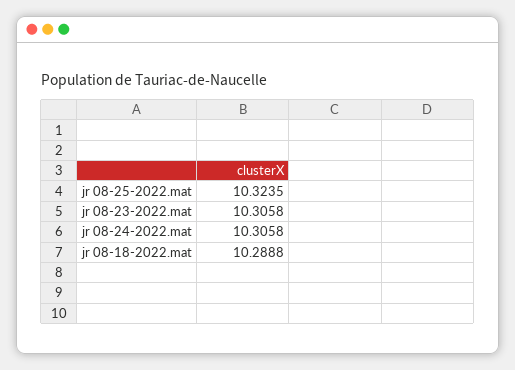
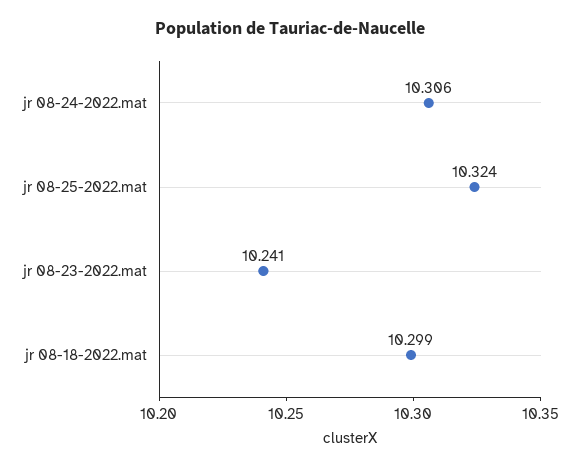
  {
    "jr 08-25-2022.mat": 10.3235,
-   "jr 08-23-2022.mat": 10.3058,
+   "jr 08-23-2022.mat": 10.241,
    "jr 08-24-2022.mat": 10.3058,
-   "jr 08-18-2022.mat": 10.2888
+   "jr 08-18-2022.mat": 10.299
  }

